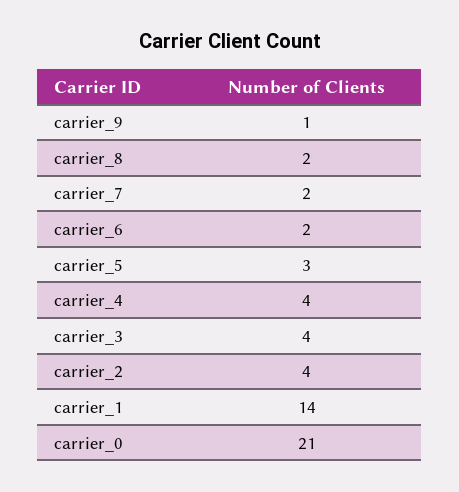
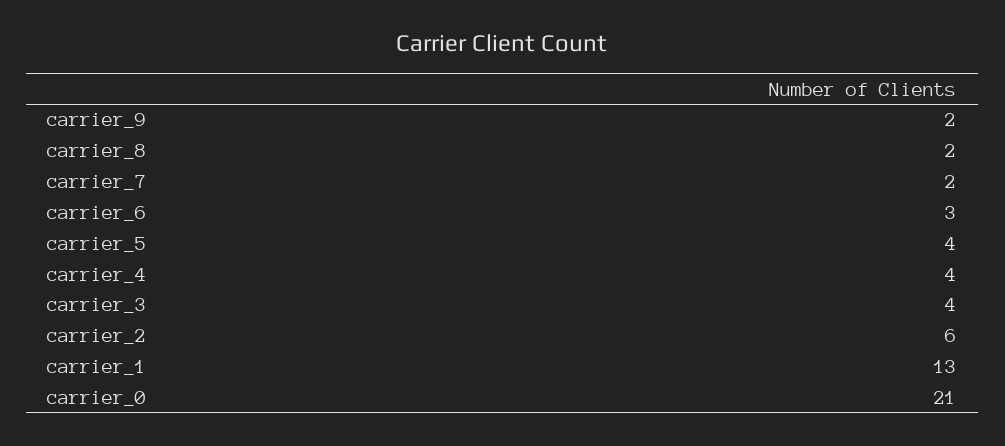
  {
-   "carrier_9": 1,
+   "carrier_9": 2,
    "carrier_8": 2,
    "carrier_7": 2,
-   "carrier_6": 2,
+   "carrier_6": 3,
-   "carrier_5": 3,
+   "carrier_5": 4,
    "carrier_4": 4,
    "carrier_3": 4,
-   "carrier_2": 4,
+   "carrier_2": 6,
-   "carrier_1": 14,
+   "carrier_1": 13,
    "carrier_0": 21
  }

